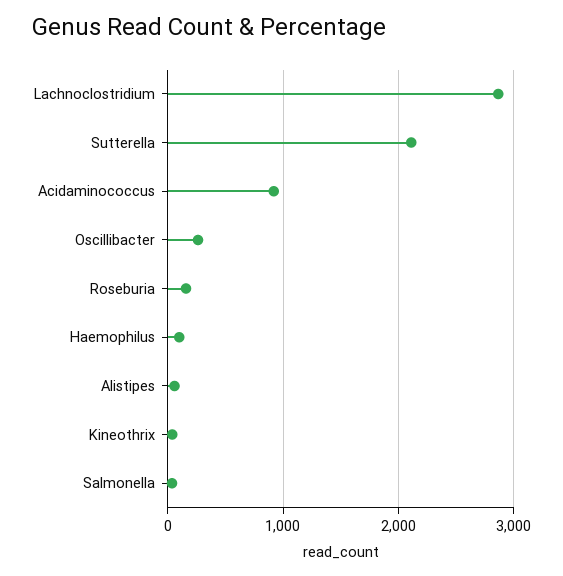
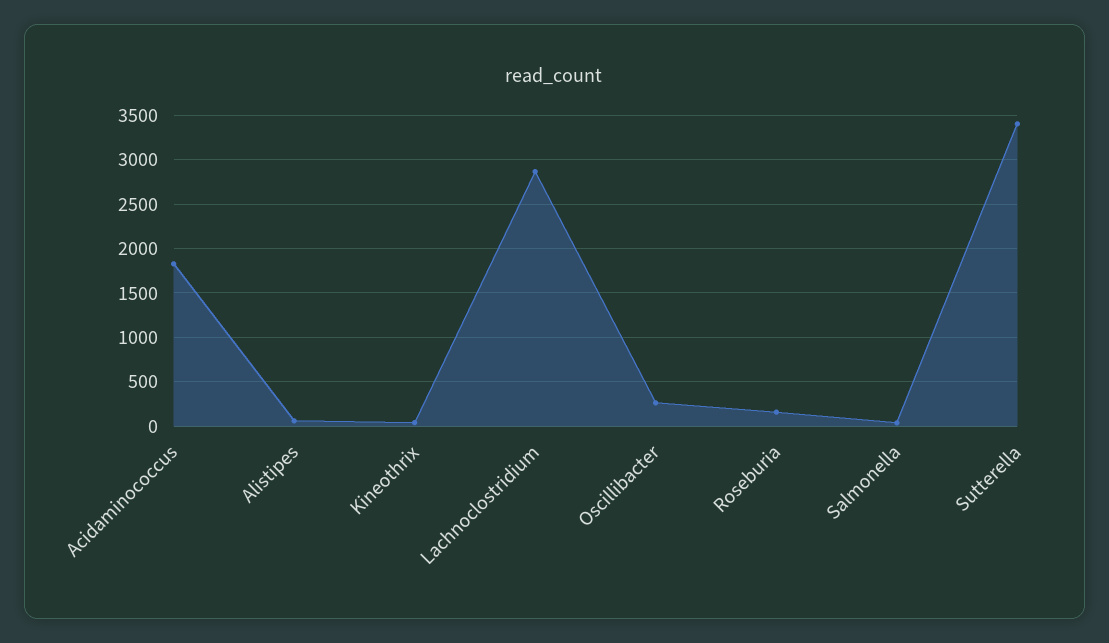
  {
    "Lachnoclostridium": 2900,
-   "Sutterella": 2100,
+   "Sutterella": 3400,
-   "Acidaminococcus": 900,
+   "Acidaminococcus": 1800,
    "Oscillibacter": 300,
    "Roseburia": 200,
-   "Haemophilus": 100,
    "Alistipes": 100,
    "Kineothrix": 0,
    "Salmonella": 0
  }

